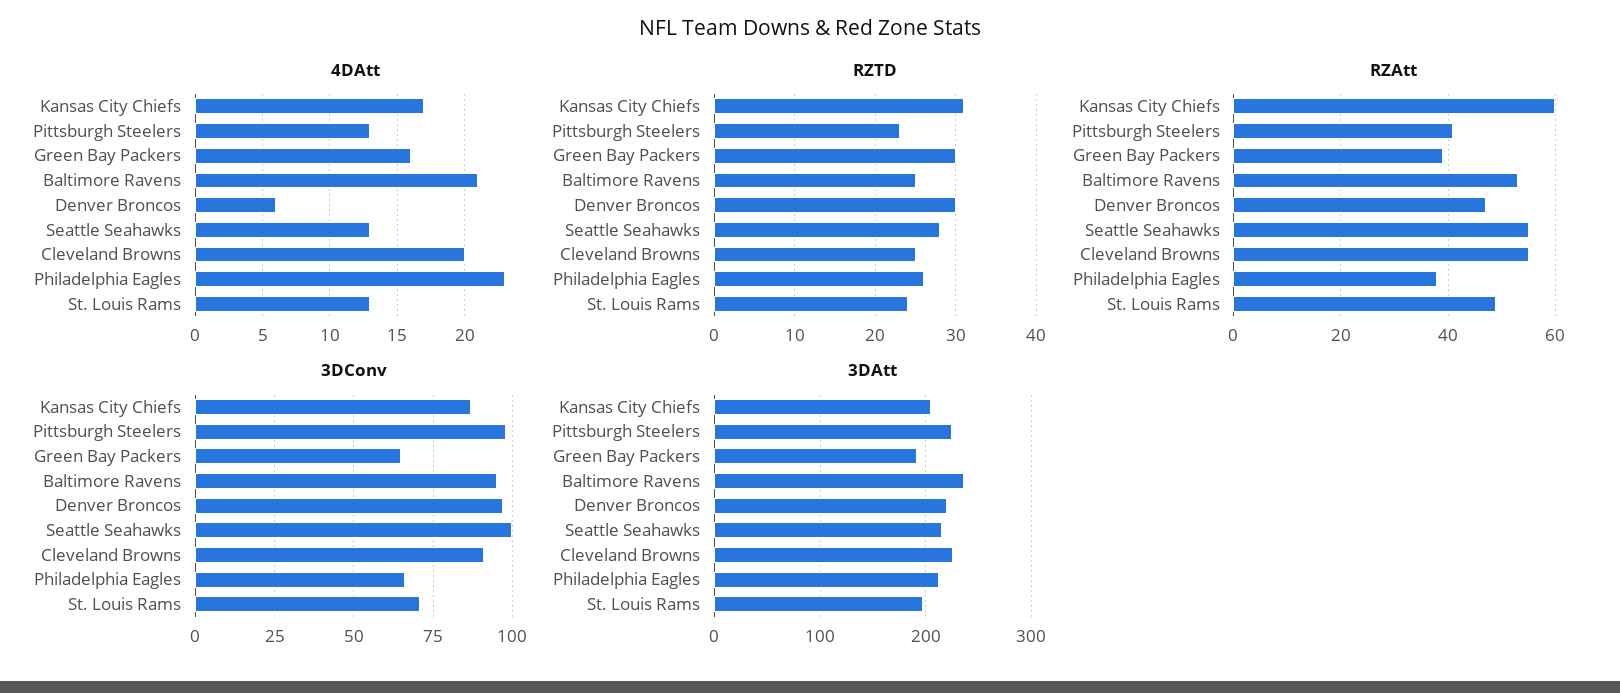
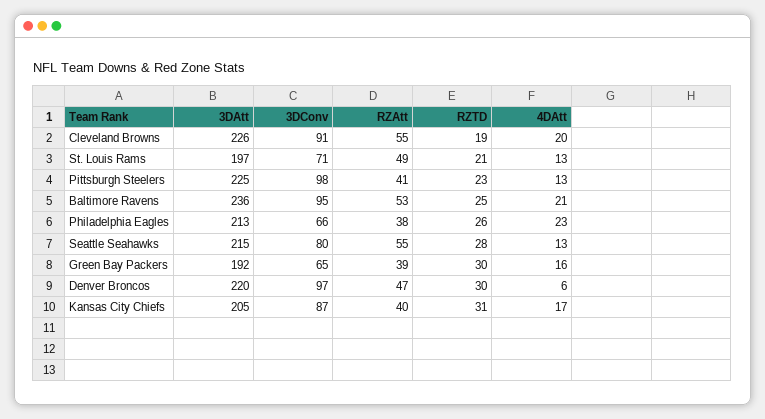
  {
    "4DAtt": {
      "Kansas City Chiefs": 17,
      "Pittsburgh Steelers": 13,
      "Green Bay Packers": 16,
      "Baltimore Ravens": 21,
      "Denver Broncos": 6,
      "Seattle Seahawks": 13,
      "Cleveland Browns": 20,
      "Philadelphia Eagles": 23,
      "St. Louis Rams": 13
    },
    "RZTD": {
      "Kansas City Chiefs": 31,
      "Pittsburgh Steelers": 23,
      "Green Bay Packers": 30,
      "Baltimore Ravens": 25,
      "Denver Broncos": 30,
      "Seattle Seahawks": 28,
-     "Cleveland Browns": 25,
+     "Cleveland Browns": 19,
      "Philadelphia Eagles": 26,
-     "St. Louis Rams": 24
+     "St. Louis Rams": 21
    },
    "RZAtt": {
-     "Kansas City Chiefs": 60,
+     "Kansas City Chiefs": 40,
      "Pittsburgh Steelers": 41,
      "Green Bay Packers": 39,
      "Baltimore Ravens": 53,
      "Denver Broncos": 47,
      "Seattle Seahawks": 55,
      "Cleveland Browns": 55,
      "Philadelphia Eagles": 38,
      "St. Louis Rams": 49
    },
    "3DConv": {
      "Kansas City Chiefs": 87,
      "Pittsburgh Steelers": 98,
      "Green Bay Packers": 65,
      "Baltimore Ravens": 95,
      "Denver Broncos": 97,
-     "Seattle Seahawks": 100,
+     "Seattle Seahawks": 80,
      "Cleveland Browns": 91,
      "Philadelphia Eagles": 66,
      "St. Louis Rams": 71
    },
    "3DAtt": {
      "Kansas City Chiefs": 205,
      "Pittsburgh Steelers": 225,
      "Green Bay Packers": 192,
      "Baltimore Ravens": 236,
      "Denver Broncos": 220,
      "Seattle Seahawks": 215,
      "Cleveland Browns": 226,
      "Philadelphia Eagles": 213,
      "St. Louis Rams": 197
    }
  }

